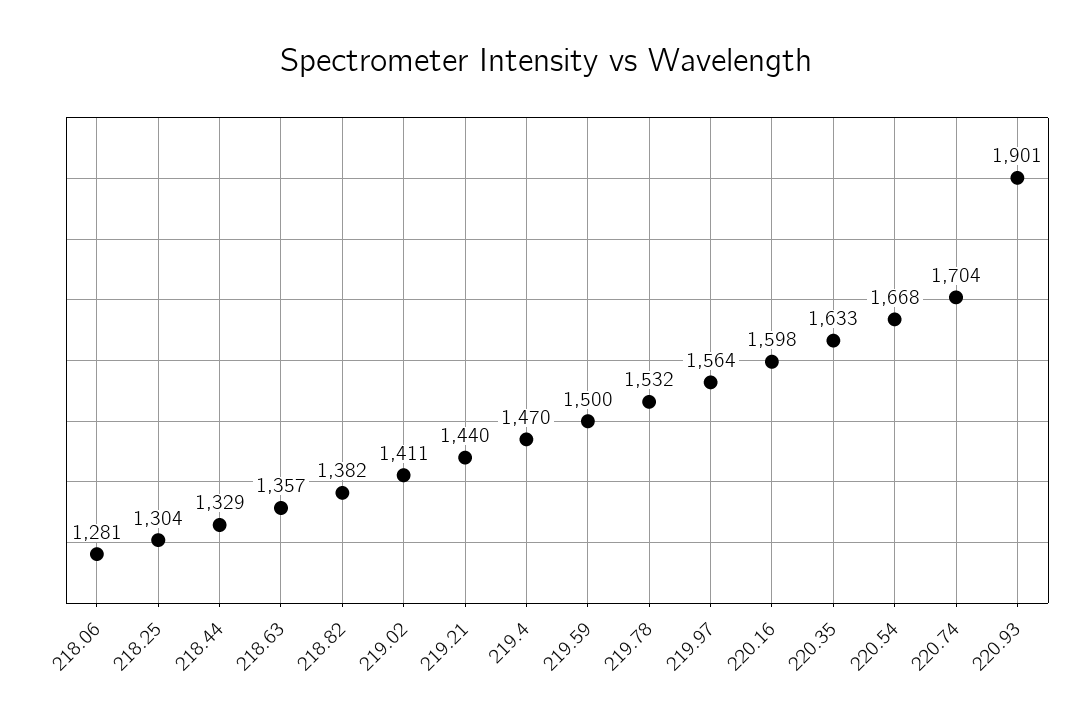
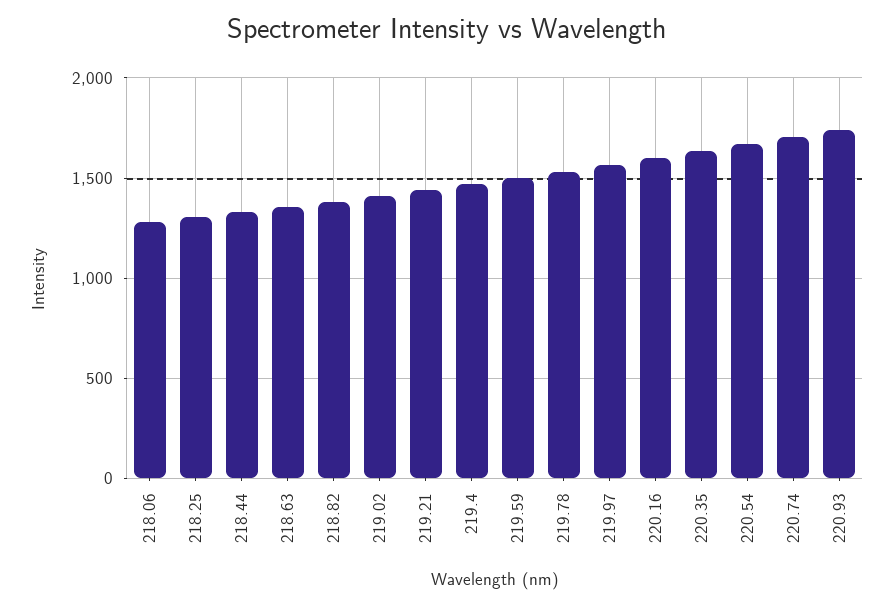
  {
    "218.06": 1281,
    "218.25": 1304,
    "218.44": 1329,
    "218.63": 1357,
    "218.82": 1382,
    "219.02": 1411,
    "219.21": 1440,
    "219.4": 1470,
    "219.59": 1500,
    "219.78": 1532,
    "219.97": 1564,
    "220.16": 1598,
    "220.35": 1633,
    "220.54": 1668,
    "220.74": 1704,
-   "220.93": 1901
+   "220.93": 1750
  }

